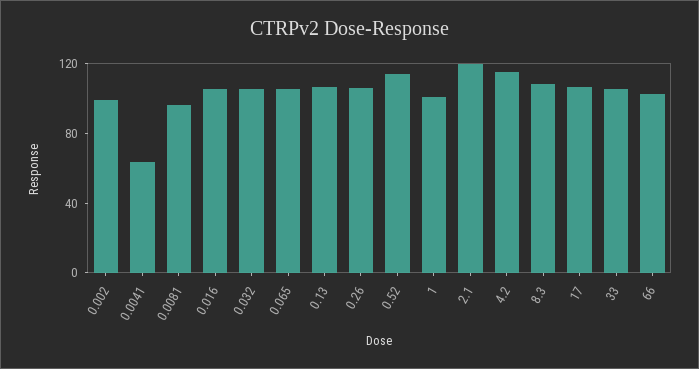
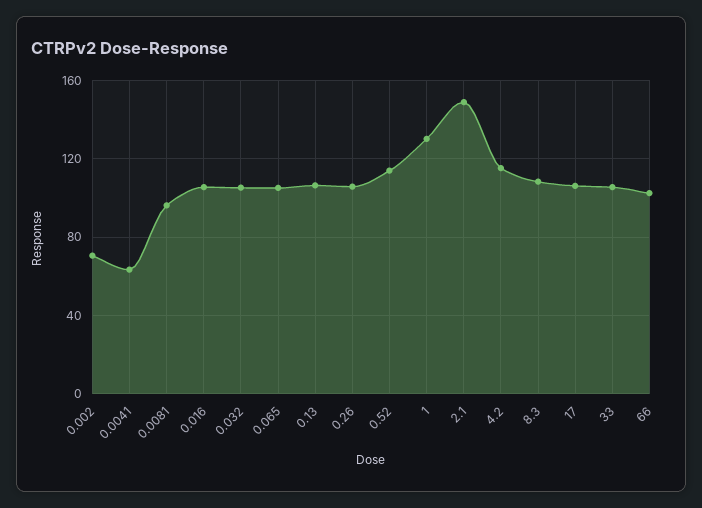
  {
-   "0.002": 100,
+   "0.002": 70,
    "0.0041": 65,
    "0.0081": 95,
    "0.016": 105,
    "0.032": 105,
    "0.065": 105,
    "0.13": 105,
    "0.26": 105,
    "0.52": 115,
-   "1": 100,
+   "1": 130,
-   "2.1": 120,
+   "2.1": 150,
    "4.2": 115,
    "8.3": 110,
    "17": 105,
    "33": 105,
    "66": 100
  }

